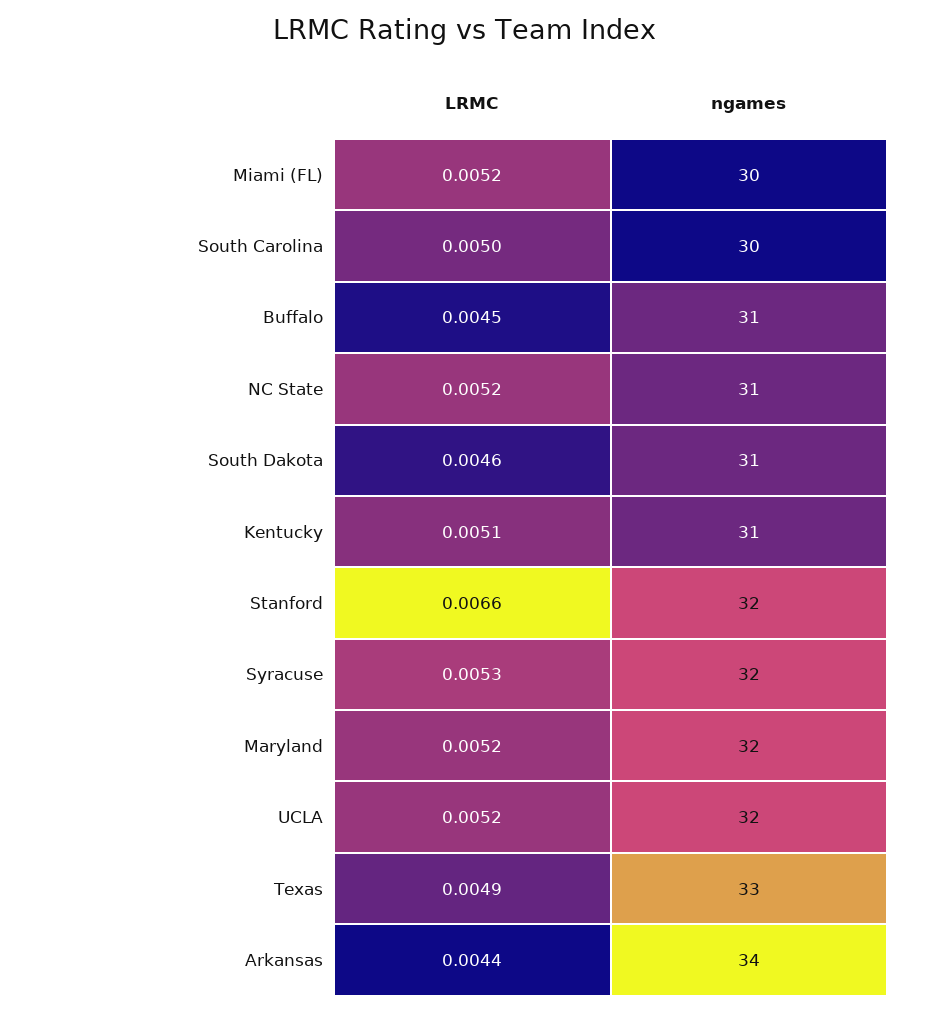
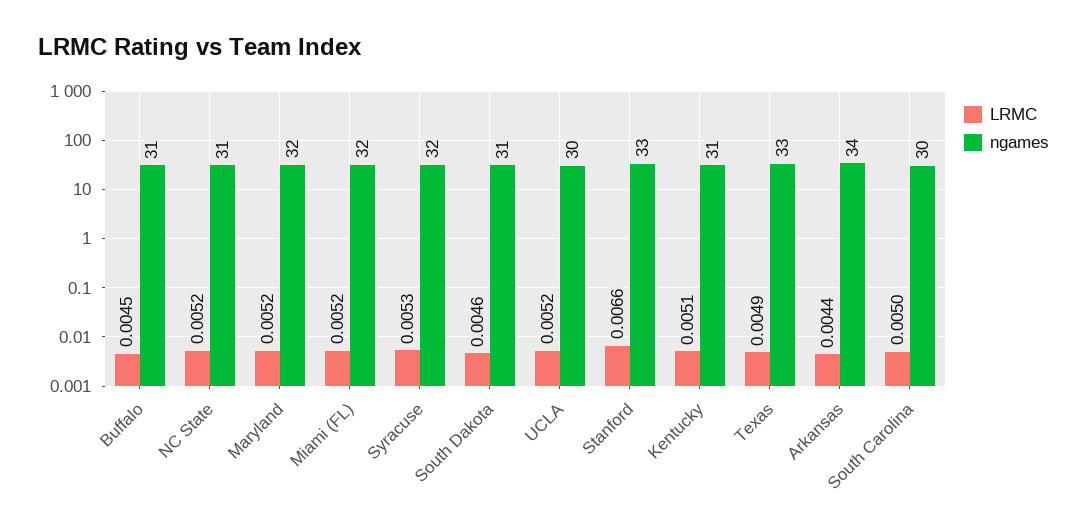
  {
    "LRMC": {
      "Miami (FL)": 0.0052,
      "South Carolina": 0.005,
      "Buffalo": 0.0045,
      "NC State": 0.0052,
      "South Dakota": 0.0046,
      "Kentucky": 0.0051,
      "Stanford": 0.0066,
      "Syracuse": 0.0053,
      "Maryland": 0.0052,
      "UCLA": 0.0052,
      "Texas": 0.0049,
      "Arkansas": 0.0044
    },
    "ngames": {
-     "Miami (FL)": 30,
+     "Miami (FL)": 32,
      "South Carolina": 30,
      "Buffalo": 31,
      "NC State": 31,
      "South Dakota": 31,
      "Kentucky": 31,
-     "Stanford": 32,
+     "Stanford": 33,
      "Syracuse": 32,
      "Maryland": 32,
-     "UCLA": 32,
+     "UCLA": 30,
      "Texas": 33,
      "Arkansas": 34
    }
  }

